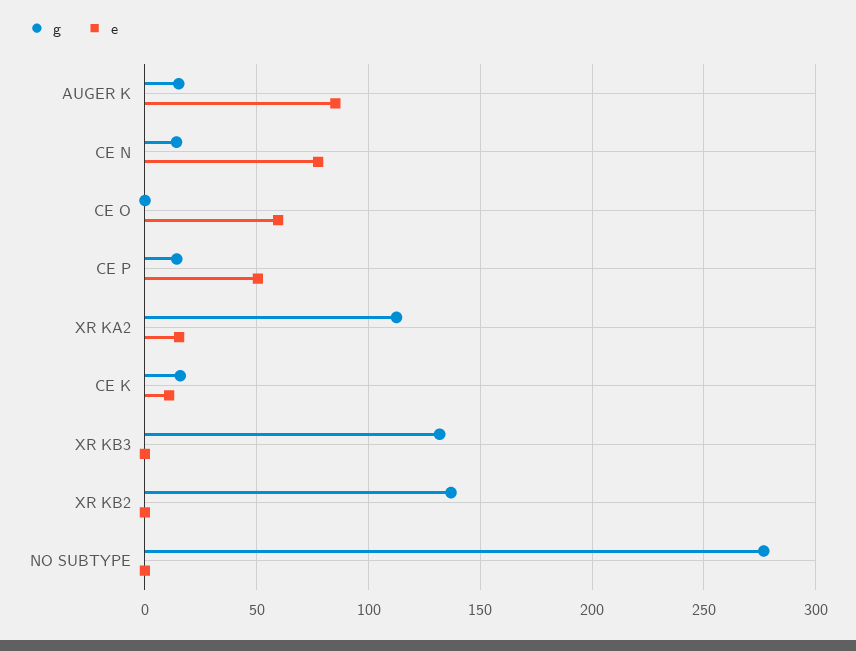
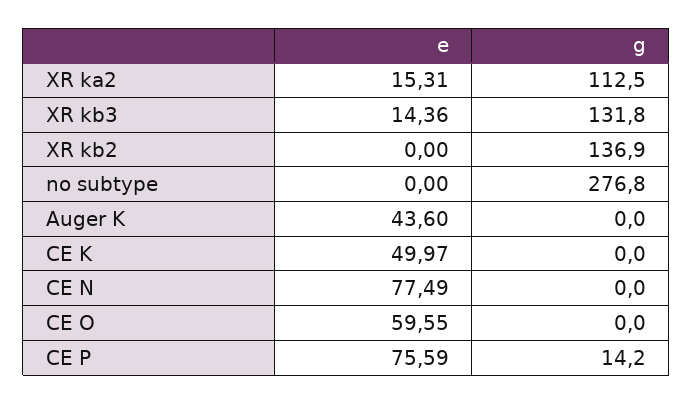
  {
    "g": {
-     "AUGER K": 15,
+     "AUGER K": 0,
-     "CE N": 15,
+     "CE N": 0,
      "CE O": 0,
      "CE P": 14.2,
      "XR KA2": 112.5,
-     "CE K": 15,
+     "CE K": 0,
      "XR KB3": 131.8,
      "XR KB2": 136.9,
      "NO SUBTYPE": 276.8
    },
    "e": {
-     "AUGER K": 85,
+     "AUGER K": 43.6,
      "CE N": 77.49,
      "CE O": 59.55,
-     "CE P": 50,
+     "CE P": 75.59,
      "XR KA2": 15.31,
-     "CE K": 10,
+     "CE K": 49.97,
-     "XR KB3": 0,
+     "XR KB3": 14.36,
      "XR KB2": 0,
      "NO SUBTYPE": 0
    }
  }

